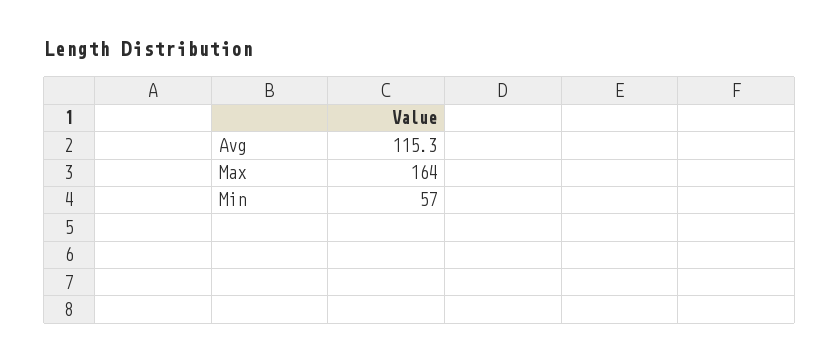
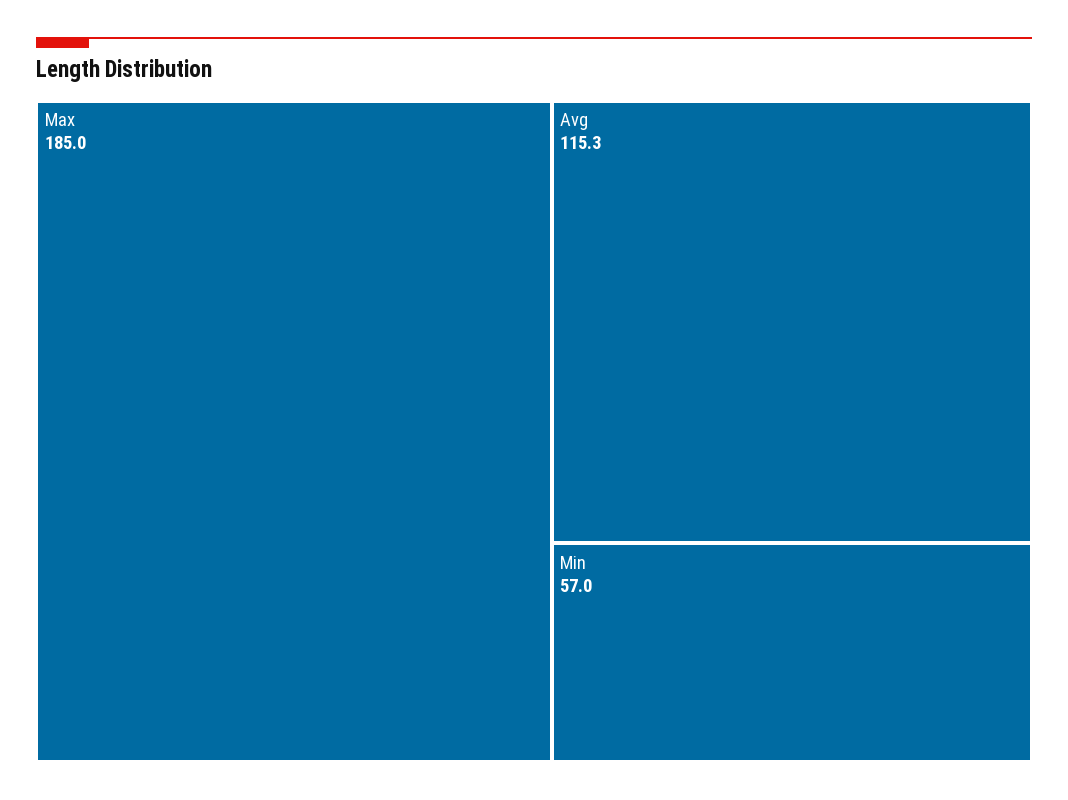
  {
    "Avg": 115.3,
-   "Max": 164,
+   "Max": 185,
    "Min": 57
  }

